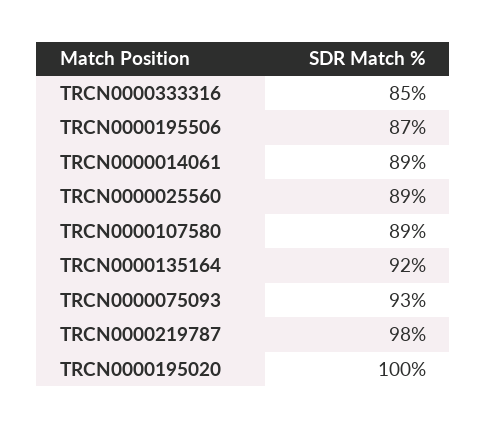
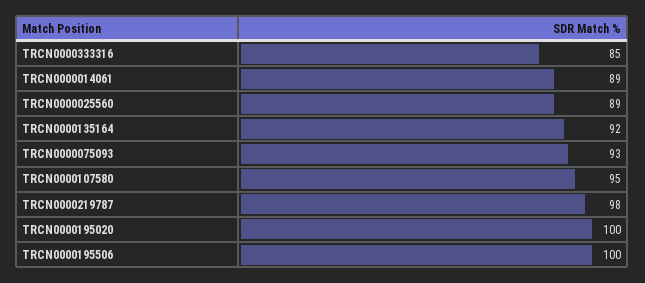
  {
    "TRCN0000333316": 85,
-   "TRCN0000195506": 87,
+   "TRCN0000195506": 100,
    "TRCN0000014061": 89,
    "TRCN0000025560": 89,
-   "TRCN0000107580": 89,
+   "TRCN0000107580": 95,
    "TRCN0000135164": 92,
    "TRCN0000075093": 93,
    "TRCN0000219787": 98,
    "TRCN0000195020": 100
  }

